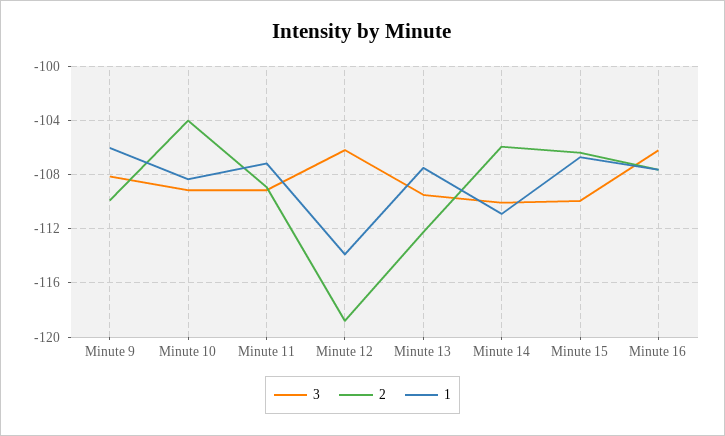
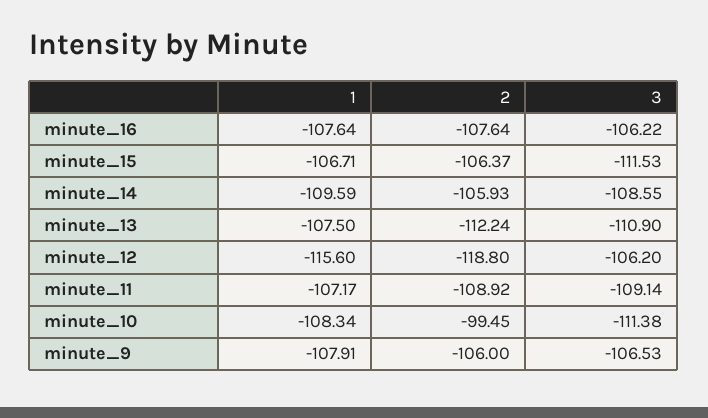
  {
    "3": {
-     "Minute 9": -108,
+     "Minute 9": -106.53,
-     "Minute 10": -109,
+     "Minute 10": -111.38,
      "Minute 11": -109.14,
      "Minute 12": -106.2,
-     "Minute 13": -109.5,
+     "Minute 13": -110.9,
-     "Minute 14": -110,
+     "Minute 14": -108.55,
-     "Minute 15": -110,
+     "Minute 15": -111.53,
      "Minute 16": -106.22
    },
    "2": {
-     "Minute 9": -110,
+     "Minute 9": -106,
-     "Minute 10": -104,
+     "Minute 10": -99.45,
      "Minute 11": -108.92,
      "Minute 12": -118.8,
      "Minute 13": -112.24,
      "Minute 14": -105.93,
      "Minute 15": -106.37,
      "Minute 16": -107.64
    },
    "1": {
-     "Minute 9": -106,
+     "Minute 9": -107.91,
      "Minute 10": -108.34,
      "Minute 11": -107.17,
-     "Minute 12": -114,
+     "Minute 12": -115.6,
      "Minute 13": -107.5,
-     "Minute 14": -111,
+     "Minute 14": -109.59,
      "Minute 15": -106.71,
      "Minute 16": -107.64
    }
  }

